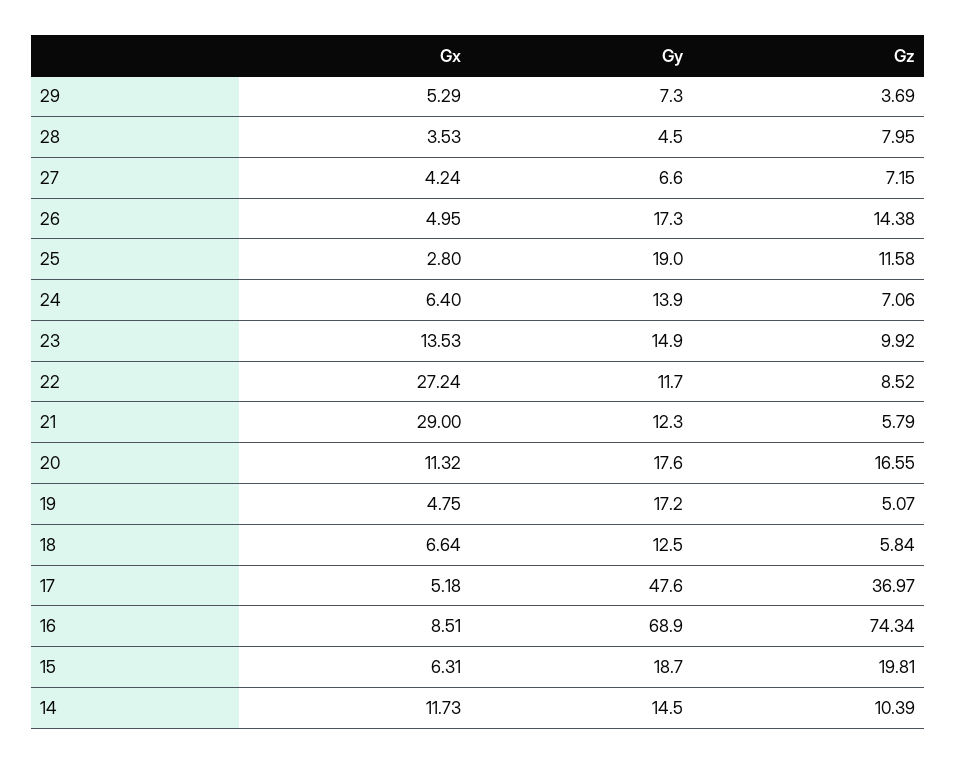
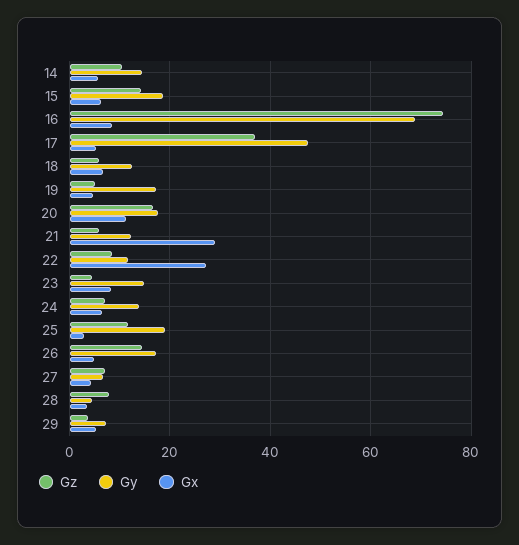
  {
    "Gx": {
      "29": 5.29,
      "28": 3.53,
      "27": 4.24,
      "26": 4.95,
      "25": 2.8,
      "24": 6.4,
-     "23": 13.53,
+     "23": 8,
      "22": 27.24,
      "21": 29,
      "20": 11.32,
      "19": 4.75,
      "18": 6.64,
      "17": 5.18,
      "16": 8.51,
      "15": 6.31,
-     "14": 11.73
+     "14": 6
    },
    "Gy": {
      "29": 7.3,
      "28": 4.5,
      "27": 6.6,
      "26": 17.3,
      "25": 19,
      "24": 13.9,
      "23": 14.9,
      "22": 11.7,
      "21": 12.3,
      "20": 17.6,
      "19": 17.2,
      "18": 12.5,
      "17": 47.6,
      "16": 68.9,
      "15": 18.7,
      "14": 14.5
    },
    "Gz": {
      "29": 3.69,
      "28": 7.95,
      "27": 7.15,
      "26": 14.38,
      "25": 11.58,
      "24": 7.06,
-     "23": 9.92,
+     "23": 4,
      "22": 8.52,
      "21": 5.79,
      "20": 16.55,
      "19": 5.07,
      "18": 5.84,
      "17": 36.97,
      "16": 74.34,
-     "15": 19.81,
+     "15": 14,
      "14": 10.39
    }
  }

